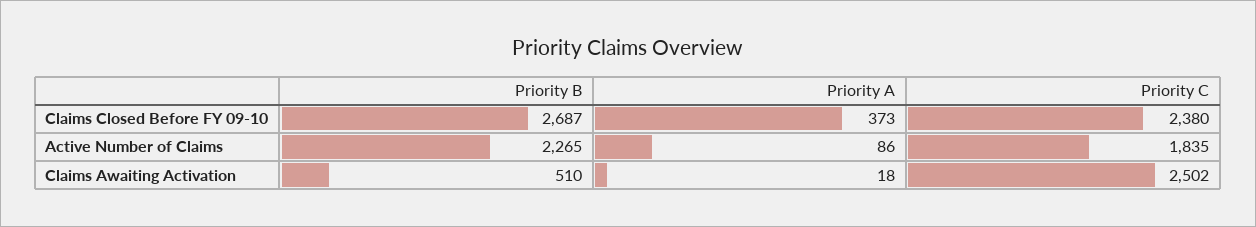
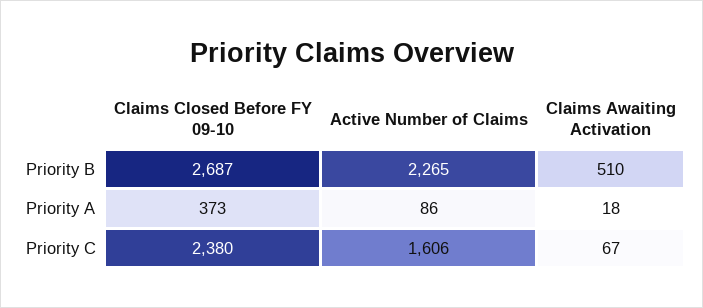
  {
    "Priority B": {
      "Claims Closed Before FY 09-10": 2687,
      "Active Number of Claims": 2265,
      "Claims Awaiting Activation": 510
    },
    "Priority A": {
      "Claims Closed Before FY 09-10": 373,
      "Active Number of Claims": 86,
      "Claims Awaiting Activation": 18
    },
    "Priority C": {
      "Claims Closed Before FY 09-10": 2380,
-     "Active Number of Claims": 1835,
+     "Active Number of Claims": 1606,
-     "Claims Awaiting Activation": 2502
+     "Claims Awaiting Activation": 67
    }
  }

